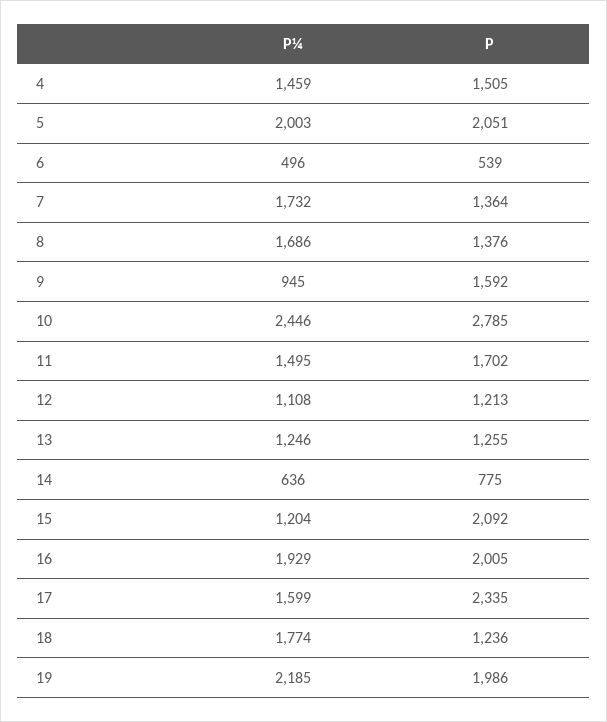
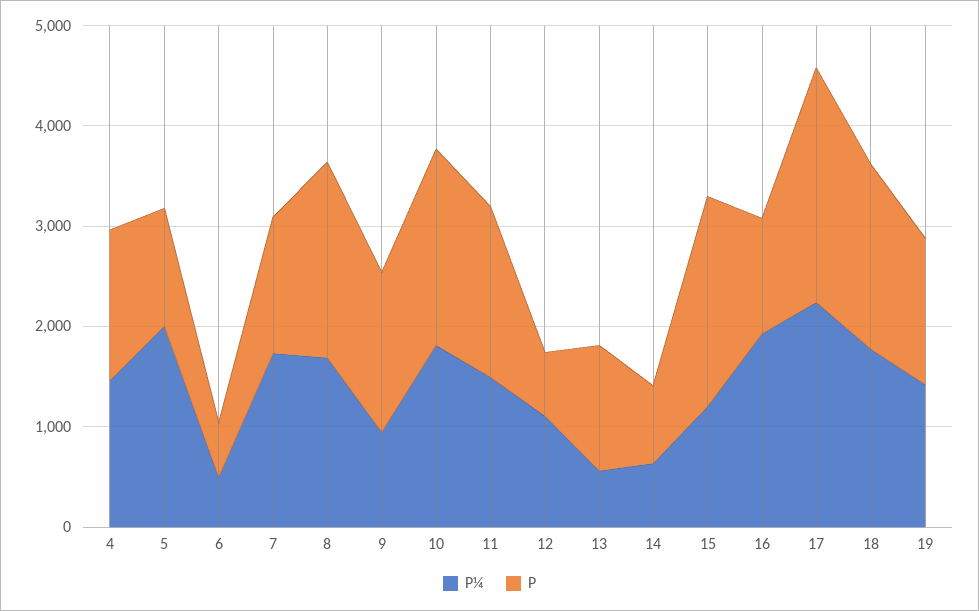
  {
    "P¼": {
      "4": 1459,
      "5": 2003,
      "6": 496,
      "7": 1732,
      "8": 1686,
      "9": 945,
-     "10": 2446,
+     "10": 1800,
      "11": 1495,
      "12": 1108,
-     "13": 1246,
+     "13": 600,
      "14": 636,
      "15": 1204,
      "16": 1929,
-     "17": 1599,
+     "17": 2200,
      "18": 1774,
-     "19": 2185
+     "19": 1400
    },
    "P": {
      "4": 1505,
-     "5": 2051,
+     "5": 1200,
      "6": 539,
      "7": 1364,
-     "8": 1376,
+     "8": 2000,
      "9": 1592,
-     "10": 2785,
+     "10": 2000,
      "11": 1702,
-     "12": 1213,
+     "12": 600,
      "13": 1255,
      "14": 775,
      "15": 2092,
-     "16": 2005,
+     "16": 1200,
      "17": 2335,
-     "18": 1236,
+     "18": 1800,
-     "19": 1986
+     "19": 1400
    }
  }

